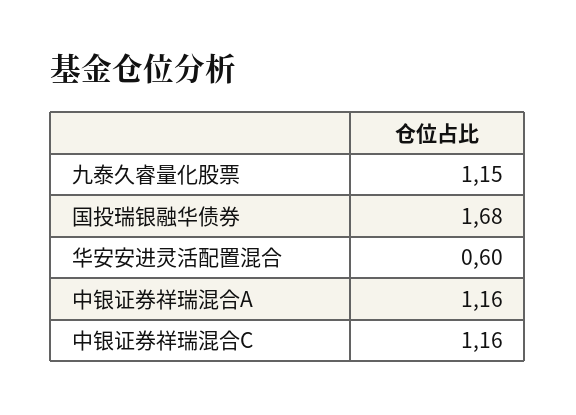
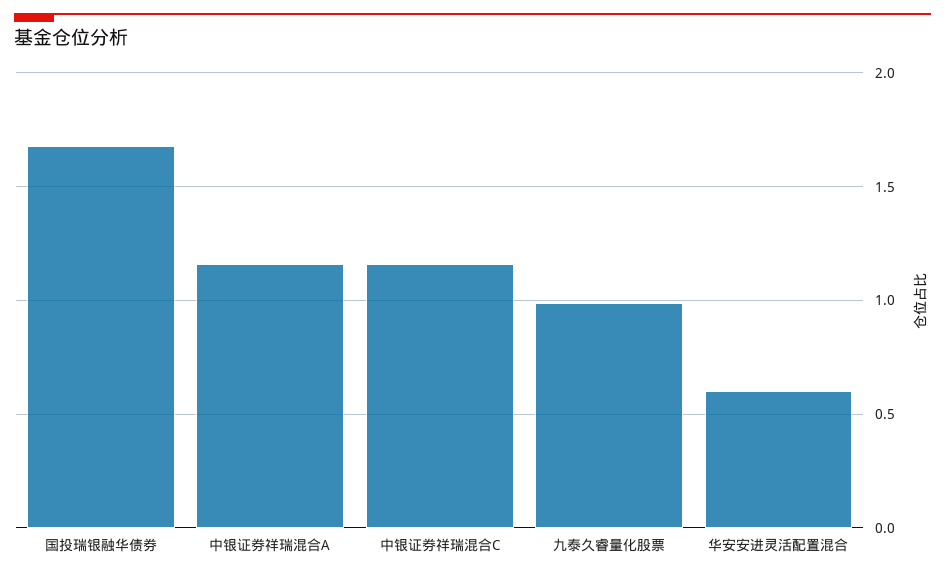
  {
-   "九泰久睿量化股票": 1.15,
+   "九泰久睿量化股票": 1,
    "国投瑞银融华债券": 1.68,
    "华安安进灵活配置混合": 0.6,
    "中银证券祥瑞混合A": 1.16,
    "中银证券祥瑞混合C": 1.16
  }

